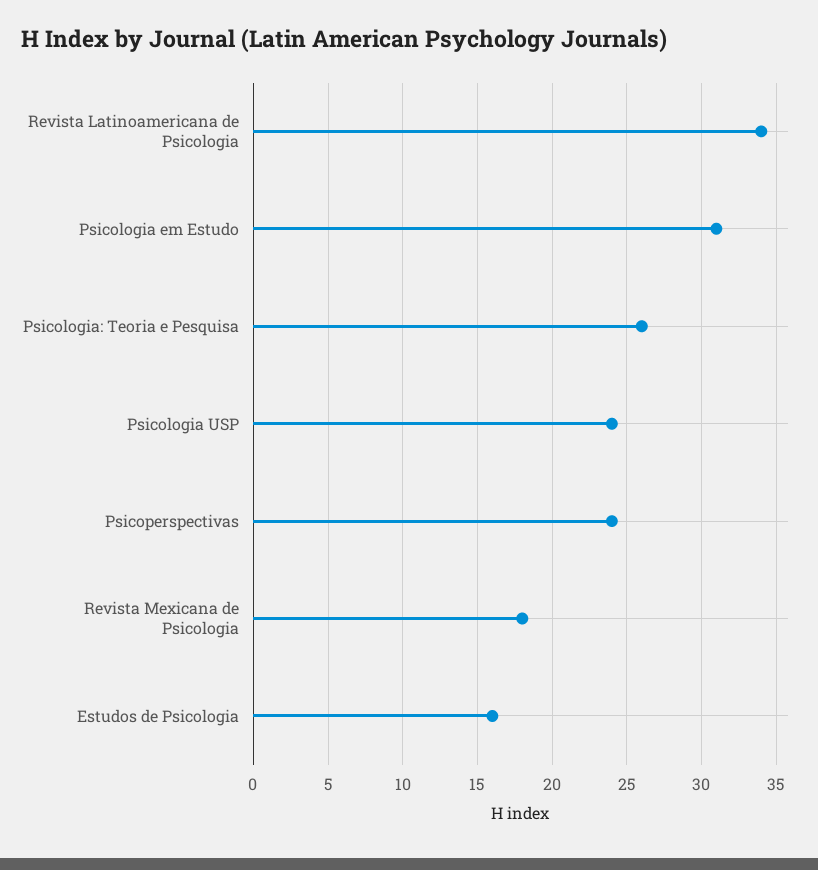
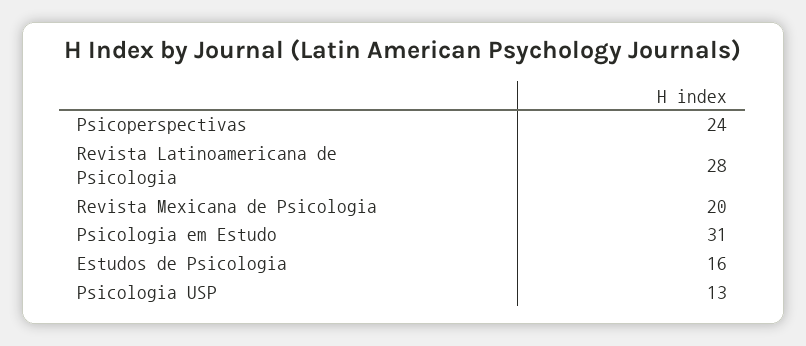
  {
-   "Revista Latinoamericana de Psicologia": 34,
+   "Revista Latinoamericana de Psicologia": 28,
    "Psicologia em Estudo": 31,
-   "Psicologia: Teoria e Pesquisa": 26,
-   "Psicologia USP": 24,
+   "Psicologia USP": 13,
    "Psicoperspectivas": 24,
-   "Revista Mexicana de Psicologia": 18,
+   "Revista Mexicana de Psicologia": 20,
    "Estudos de Psicologia": 16
  }

